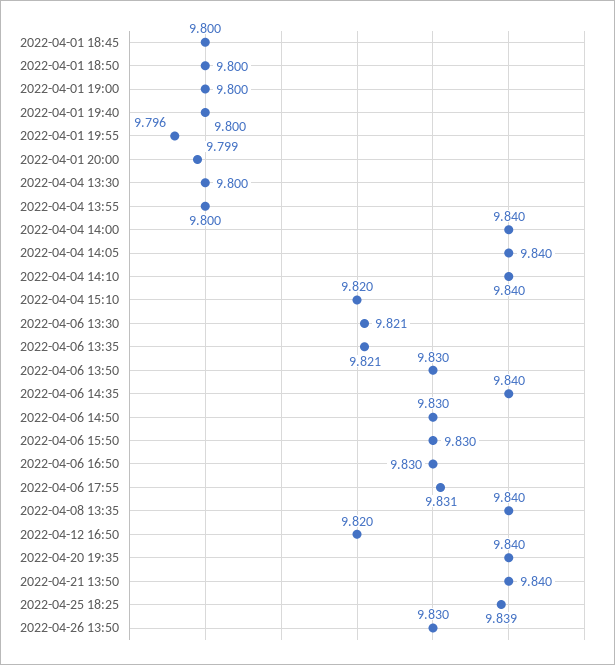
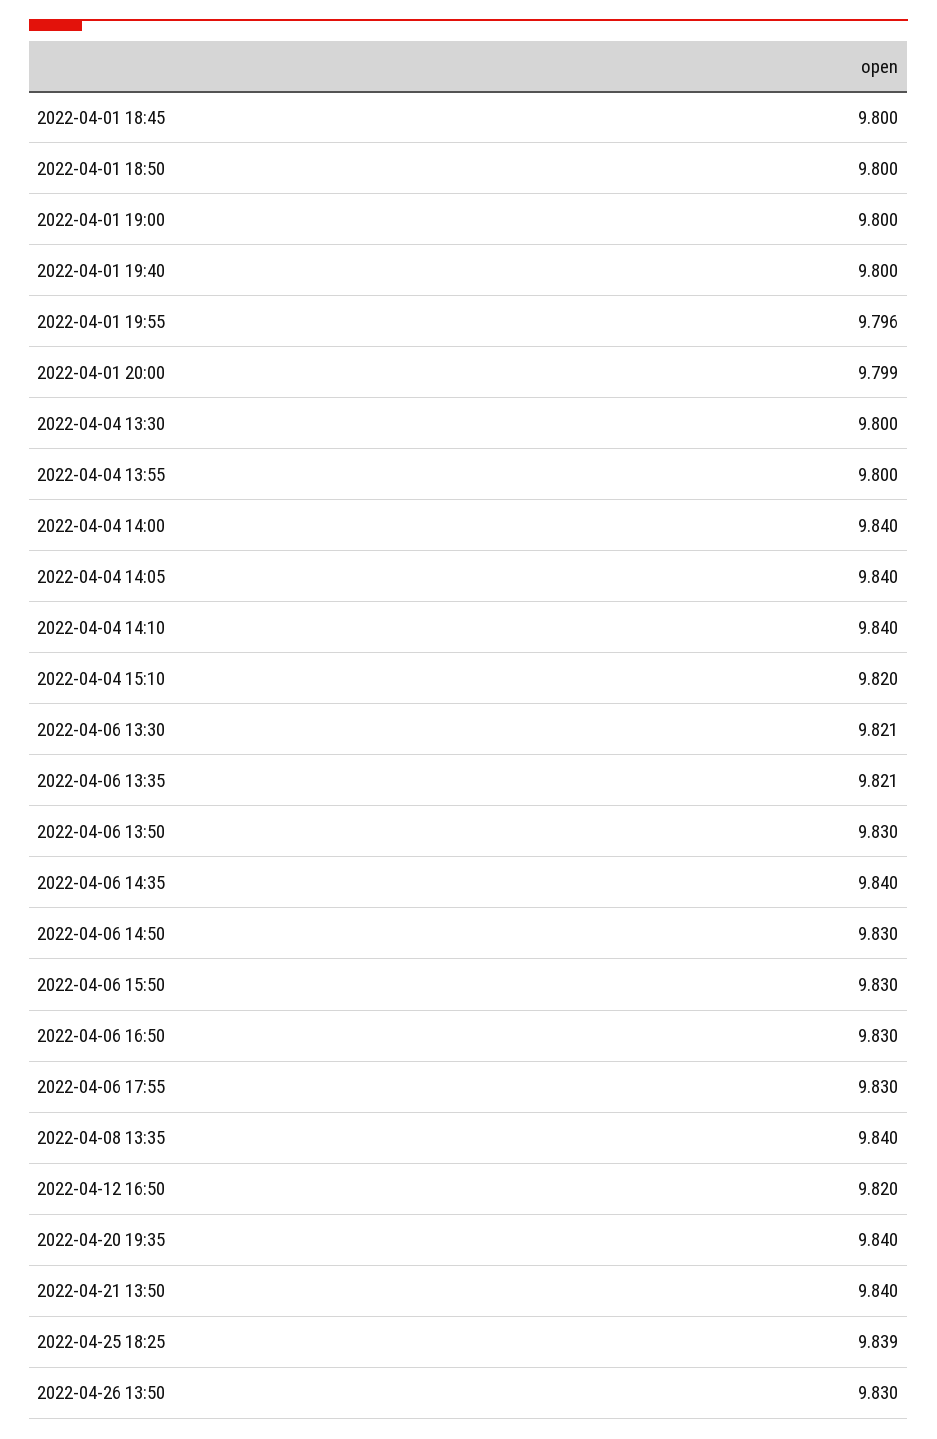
  {
    "2022-04-01 18:45": 9.8,
    "2022-04-01 18:50": 9.8,
    "2022-04-01 19:00": 9.8,
    "2022-04-01 19:40": 9.8,
    "2022-04-01 19:55": 9.796,
    "2022-04-01 20:00": 9.799,
    "2022-04-04 13:30": 9.8,
    "2022-04-04 13:55": 9.8,
    "2022-04-04 14:00": 9.84,
    "2022-04-04 14:05": 9.84,
    "2022-04-04 14:10": 9.84,
    "2022-04-04 15:10": 9.82,
    "2022-04-06 13:30": 9.821,
    "2022-04-06 13:35": 9.821,
    "2022-04-06 13:50": 9.83,
    "2022-04-06 14:35": 9.84,
    "2022-04-06 14:50": 9.83,
    "2022-04-06 15:50": 9.83,
    "2022-04-06 16:50": 9.83,
-   "2022-04-06 17:55": 9.831,
+   "2022-04-06 17:55": 9.83,
    "2022-04-08 13:35": 9.84,
    "2022-04-12 16:50": 9.82,
    "2022-04-20 19:35": 9.84,
    "2022-04-21 13:50": 9.84,
    "2022-04-25 18:25": 9.839,
    "2022-04-26 13:50": 9.83
  }

